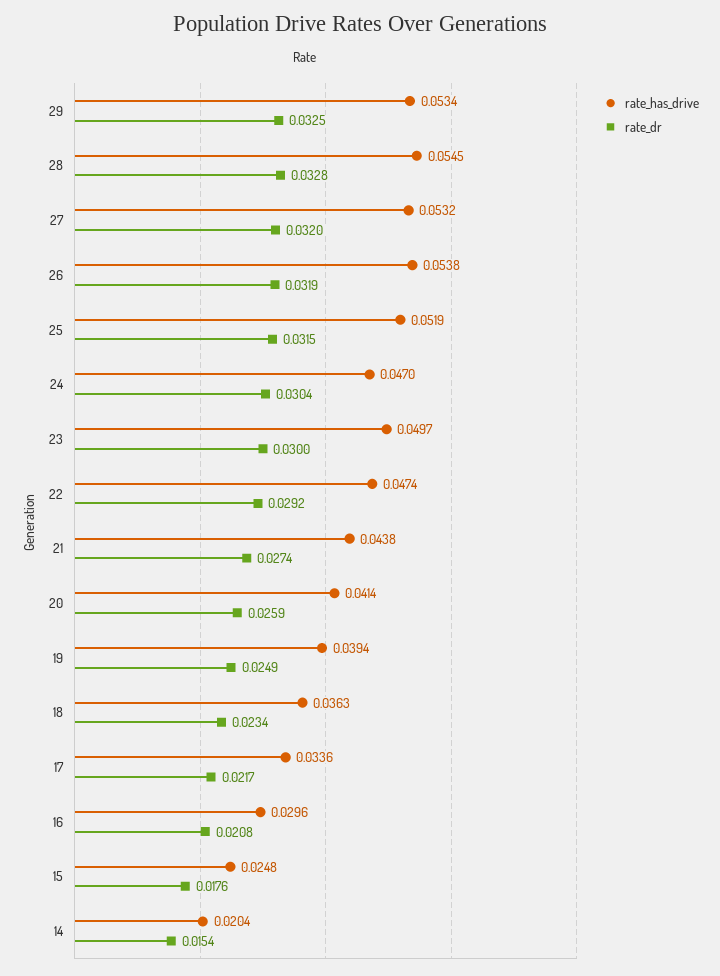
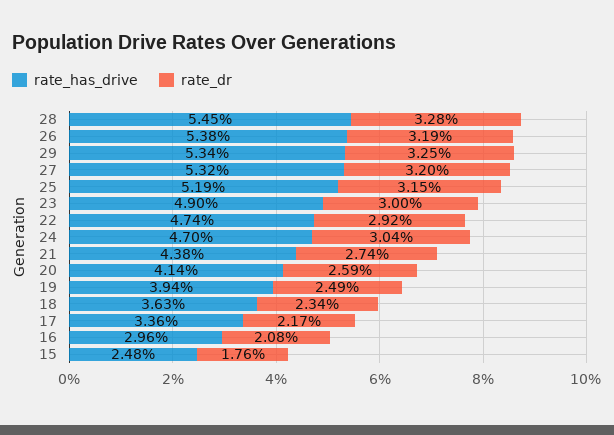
  {
    "rate_has_drive": {
      "29": 0.0534,
      "28": 0.0545,
      "27": 0.0532,
      "26": 0.0538,
      "25": 0.0519,
      "24": 0.047,
-     "23": 0.0497,
+     "23": 0.049,
      "22": 0.0474,
      "21": 0.0438,
      "20": 0.0414,
      "19": 0.0394,
      "18": 0.0363,
      "17": 0.0336,
      "16": 0.0296,
-     "15": 0.0248,
+     "15": 0.0248
-     "14": 0.0204
    },
    "rate_dr": {
      "29": 0.0325,
      "28": 0.0328,
      "27": 0.032,
      "26": 0.0319,
      "25": 0.0315,
      "24": 0.0304,
      "23": 0.03,
      "22": 0.0292,
      "21": 0.0274,
      "20": 0.0259,
      "19": 0.0249,
      "18": 0.0234,
      "17": 0.0217,
      "16": 0.0208,
-     "15": 0.0176,
+     "15": 0.0176
-     "14": 0.0154
    }
  }

